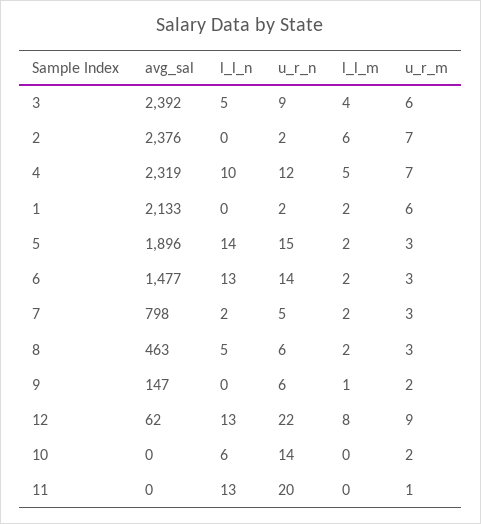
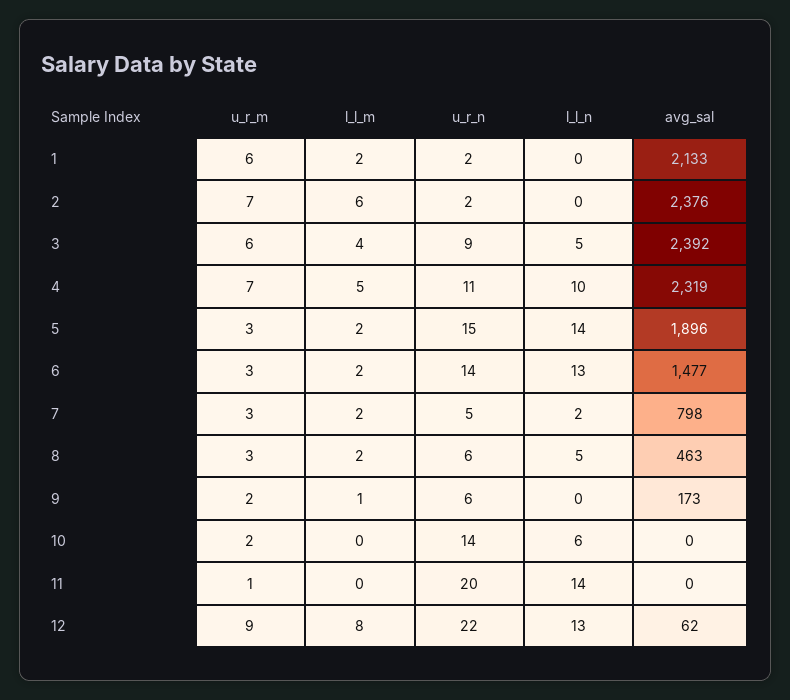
  {
    "avg_sal": {
      "3": 2392,
      "2": 2376,
      "4": 2319,
      "1": 2133,
      "5": 1896,
      "6": 1477,
      "7": 798,
      "8": 463,
-     "9": 147,
+     "9": 173,
      "12": 62,
      "10": 0,
      "11": 0
    },
    "l_l_n": {
      "3": 5,
      "2": 0,
      "4": 10,
      "1": 0,
      "5": 14,
      "6": 13,
      "7": 2,
      "8": 5,
      "9": 0,
      "12": 13,
      "10": 6,
-     "11": 13
+     "11": 14
    },
    "u_r_n": {
      "3": 9,
      "2": 2,
-     "4": 12,
+     "4": 11,
      "1": 2,
      "5": 15,
      "6": 14,
      "7": 5,
      "8": 6,
      "9": 6,
      "12": 22,
      "10": 14,
      "11": 20
    },
    "l_l_m": {
      "3": 4,
      "2": 6,
      "4": 5,
      "1": 2,
      "5": 2,
      "6": 2,
      "7": 2,
      "8": 2,
      "9": 1,
      "12": 8,
      "10": 0,
      "11": 0
    },
    "u_r_m": {
      "3": 6,
      "2": 7,
      "4": 7,
      "1": 6,
      "5": 3,
      "6": 3,
      "7": 3,
      "8": 3,
      "9": 2,
      "12": 9,
      "10": 2,
      "11": 1
    }
  }

